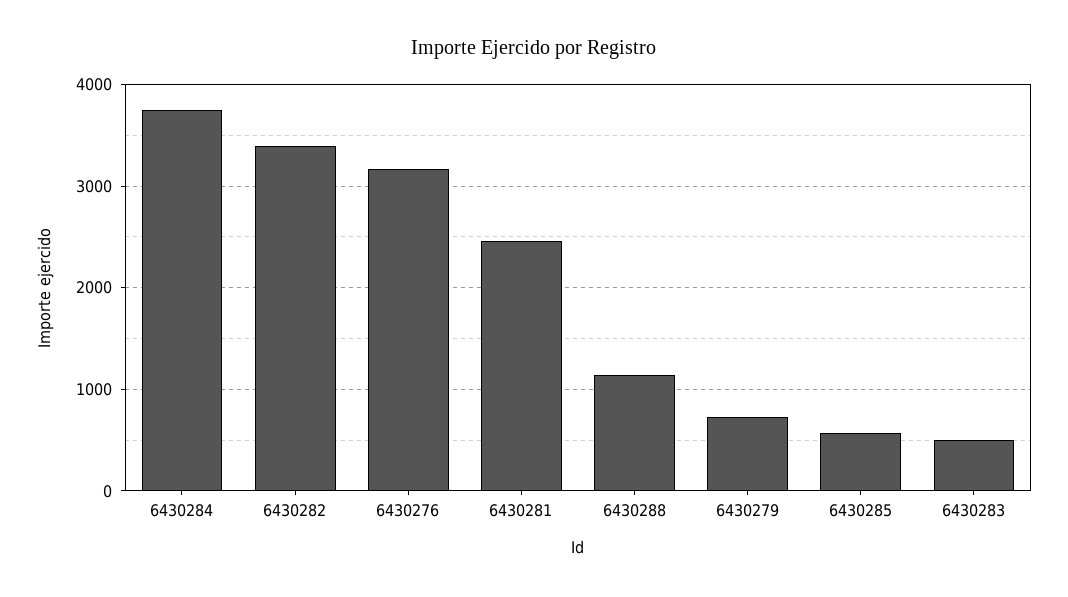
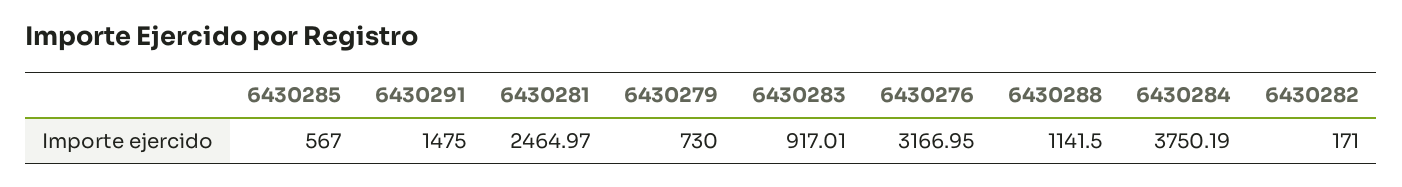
  {
    "6430284": 3750.19,
-   "6430282": 3400,
+   "6430282": 171,
    "6430276": 3166.95,
    "6430281": 2464.97,
    "6430288": 1141.5,
    "6430279": 730,
    "6430285": 567,
-   "6430283": 500
+   "6430283": 917.01,
+   "6430291": 1475
  }

